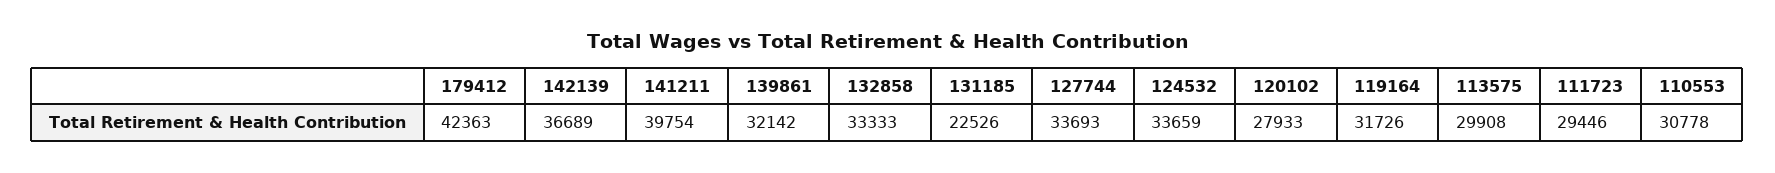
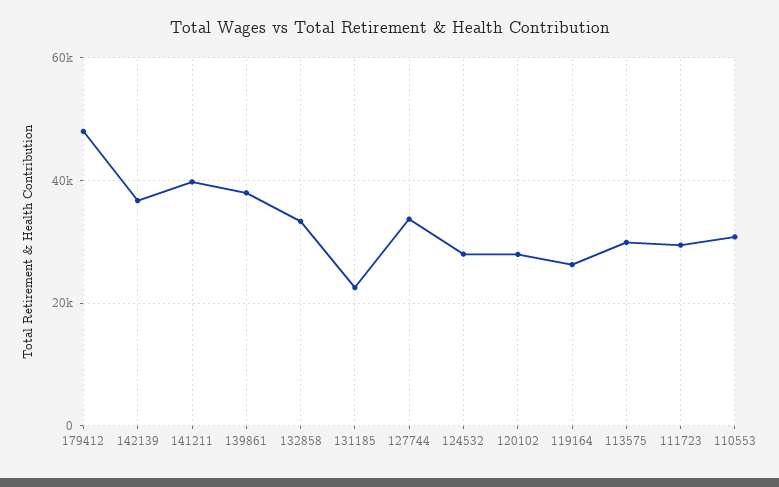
  {
-   "179412": 42363,
+   "179412": 48000,
    "142139": 36689,
    "141211": 39754,
-   "139861": 32142,
+   "139861": 38000,
    "132858": 33333,
    "131185": 22526,
    "127744": 33693,
-   "124532": 33659,
+   "124532": 28000,
    "120102": 27933,
-   "119164": 31726,
+   "119164": 26000,
    "113575": 29908,
    "111723": 29446,
    "110553": 30778
  }

